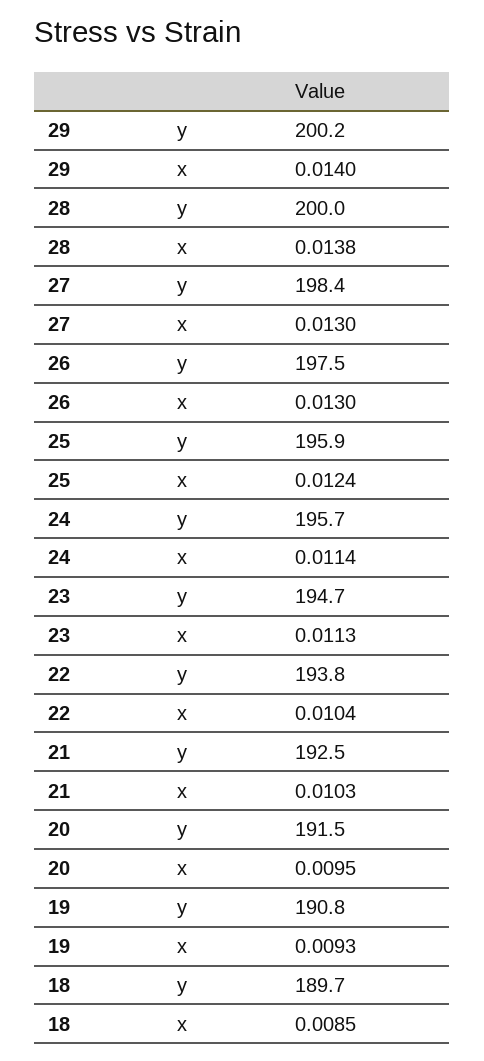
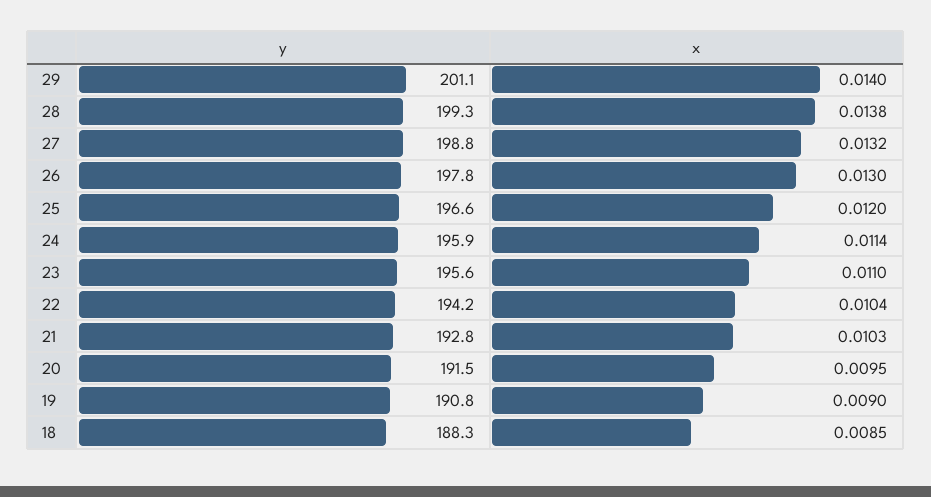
  {
    "29": {
-     "y": 200.2,
+     "y": 201.1,
      "x": 0.014
    },
    "28": {
-     "y": 200,
+     "y": 199.3,
      "x": 0.0138
    },
    "27": {
-     "y": 198.4,
+     "y": 198.8,
-     "x": 0.013
+     "x": 0.0132
    },
    "26": {
-     "y": 197.5,
+     "y": 197.8,
      "x": 0.013
    },
    "25": {
-     "y": 195.9,
+     "y": 196.6,
-     "x": 0.0124
+     "x": 0.012
    },
    "24": {
-     "y": 195.7,
+     "y": 195.9,
      "x": 0.0114
    },
    "23": {
-     "y": 194.7,
+     "y": 195.6,
-     "x": 0.0113
+     "x": 0.011
    },
    "22": {
-     "y": 193.8,
+     "y": 194.2,
      "x": 0.0104
    },
    "21": {
-     "y": 192.5,
+     "y": 192.8,
      "x": 0.0103
    },
    "20": {
      "y": 191.5,
      "x": 0.0095
    },
    "19": {
      "y": 190.8,
-     "x": 0.0093
+     "x": 0.009
    },
    "18": {
-     "y": 189.7,
+     "y": 188.3,
      "x": 0.0085
    }
  }

